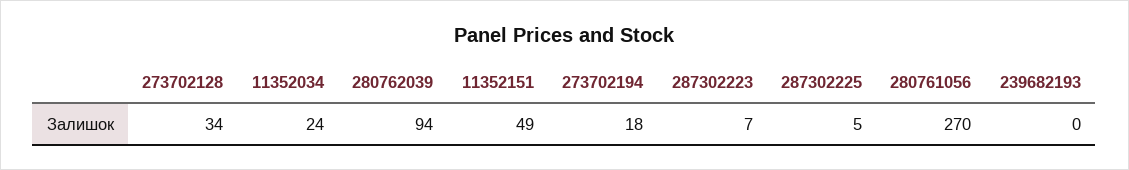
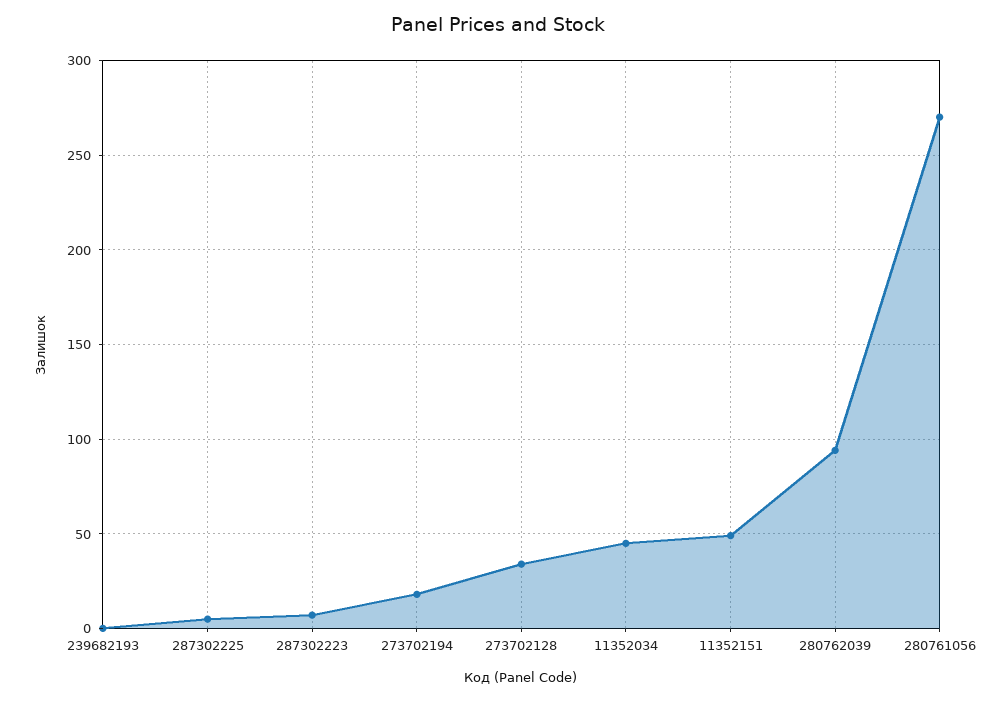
  {
    "273702128": 34,
-   "11352034": 24,
+   "11352034": 45,
    "280762039": 94,
    "11352151": 49,
    "273702194": 18,
    "287302223": 7,
    "287302225": 5,
    "280761056": 270,
    "239682193": 0
  }

